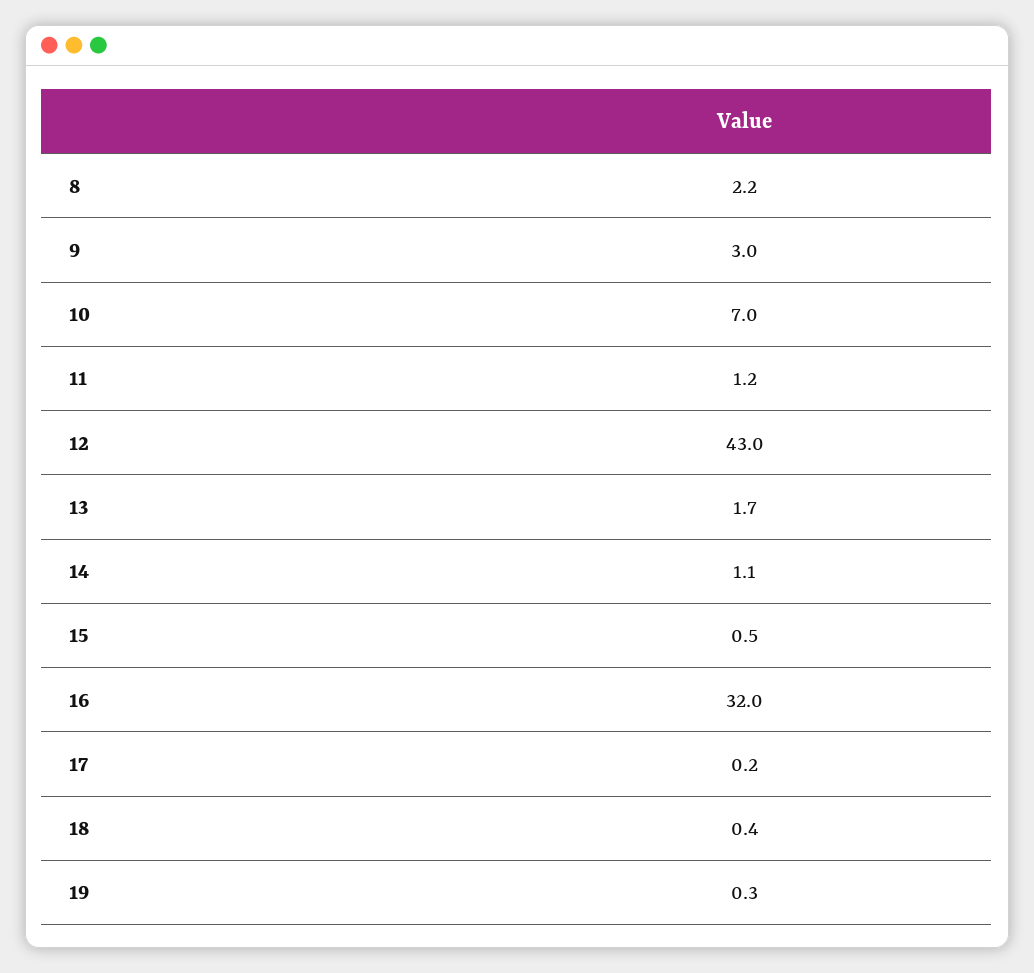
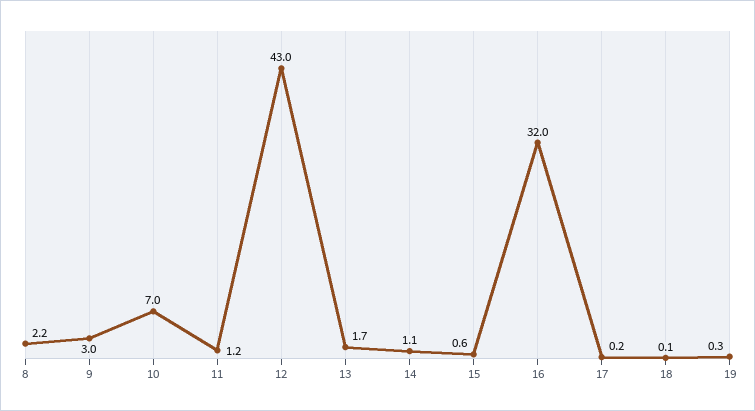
  {
    "8": 2.2,
    "9": 3,
    "10": 7,
    "11": 1.2,
    "12": 43,
    "13": 1.7,
    "14": 1.1,
-   "15": 0.5,
+   "15": 0.6,
    "16": 32,
    "17": 0.2,
-   "18": 0.4,
+   "18": 0.1,
    "19": 0.3
  }

